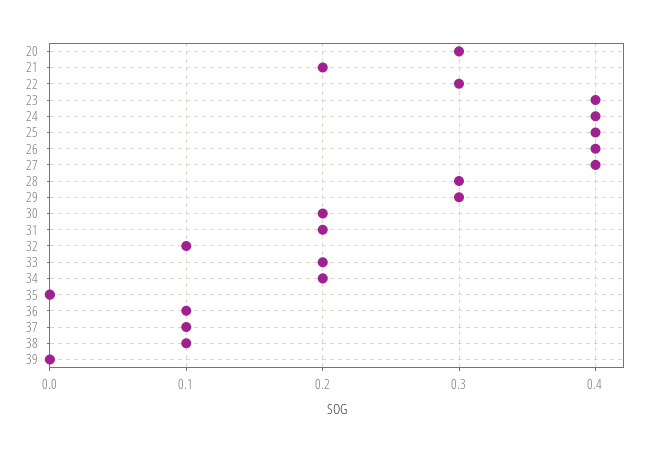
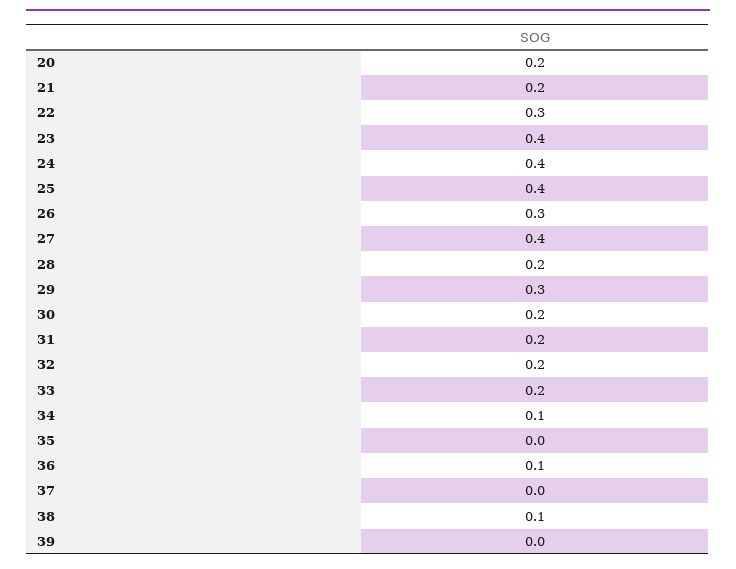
  {
-   "20": 0.3,
+   "20": 0.2,
    "21": 0.2,
    "22": 0.3,
    "23": 0.4,
    "24": 0.4,
    "25": 0.4,
-   "26": 0.4,
+   "26": 0.3,
    "27": 0.4,
-   "28": 0.3,
+   "28": 0.2,
    "29": 0.3,
    "30": 0.2,
    "31": 0.2,
-   "32": 0.1,
+   "32": 0.2,
    "33": 0.2,
-   "34": 0.2,
+   "34": 0.1,
    "35": 0,
    "36": 0.1,
-   "37": 0.1,
+   "37": 0,
    "38": 0.1,
    "39": 0
  }

